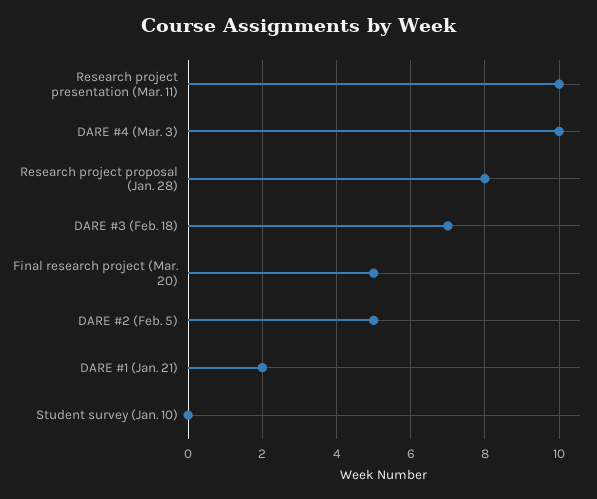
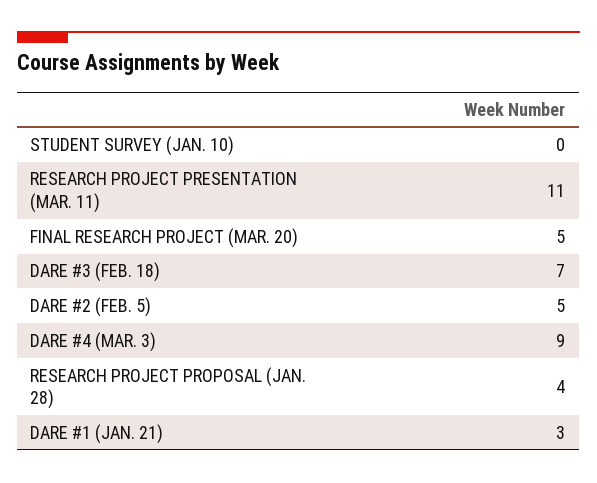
  {
-   "Research project presentation (Mar. 11)": 10,
+   "Research project presentation (Mar. 11)": 11,
-   "DARE #4 (Mar. 3)": 10,
+   "DARE #4 (Mar. 3)": 9,
-   "Research project proposal (Jan. 28)": 8,
+   "Research project proposal (Jan. 28)": 4,
    "DARE #3 (Feb. 18)": 7,
    "Final research project (Mar. 20)": 5,
    "DARE #2 (Feb. 5)": 5,
-   "DARE #1 (Jan. 21)": 2,
+   "DARE #1 (Jan. 21)": 3,
    "Student survey (Jan. 10)": 0
  }

